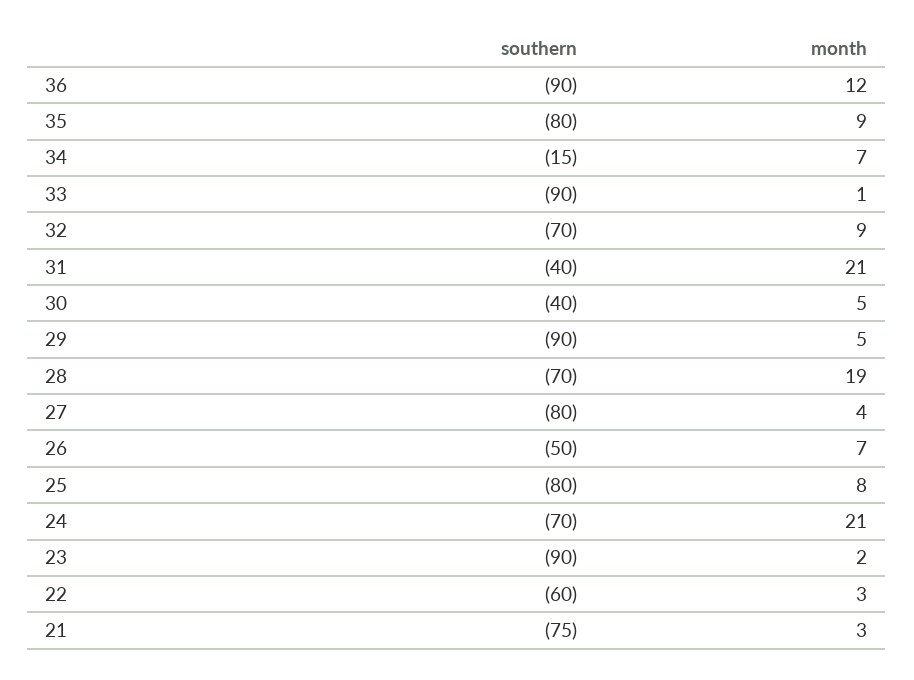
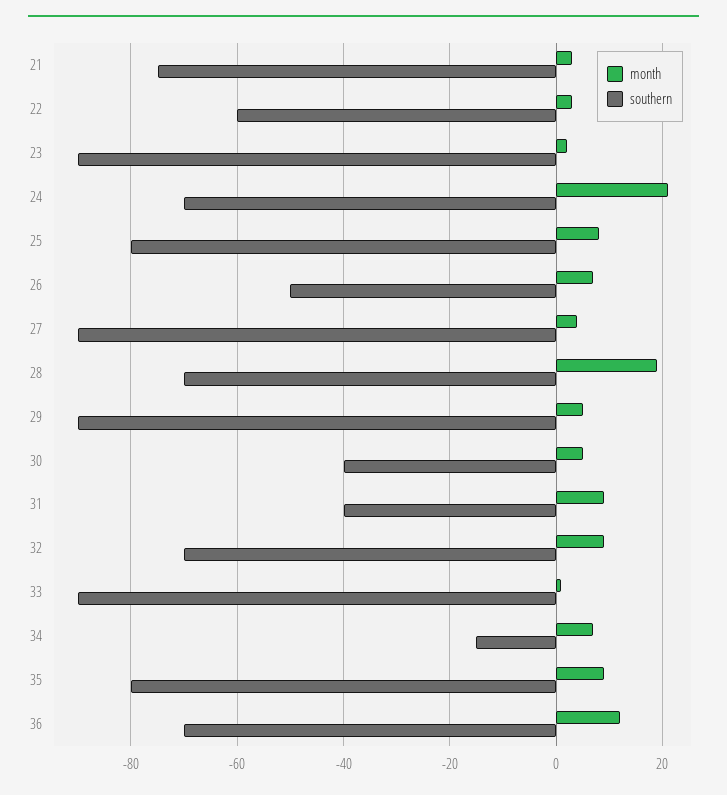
  {
    "southern": {
-     "36": -90,
+     "36": -70,
      "35": -80,
      "34": -15,
      "33": -90,
      "32": -70,
      "31": -40,
      "30": -40,
      "29": -90,
      "28": -70,
-     "27": -80,
+     "27": -90,
      "26": -50,
      "25": -80,
      "24": -70,
      "23": -90,
      "22": -60,
      "21": -75
    },
    "month": {
      "36": 12,
      "35": 9,
      "34": 7,
      "33": 1,
      "32": 9,
-     "31": 21,
+     "31": 10,
      "30": 5,
      "29": 5,
      "28": 19,
      "27": 4,
      "26": 7,
      "25": 8,
      "24": 21,
      "23": 2,
      "22": 3,
      "21": 3
    }
  }

